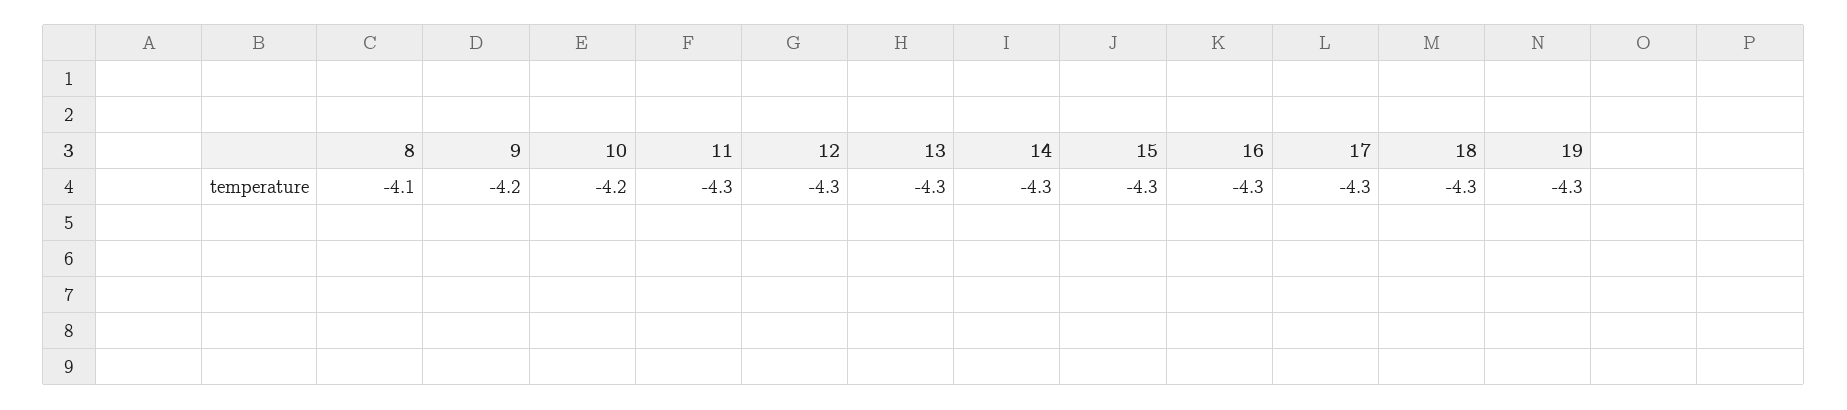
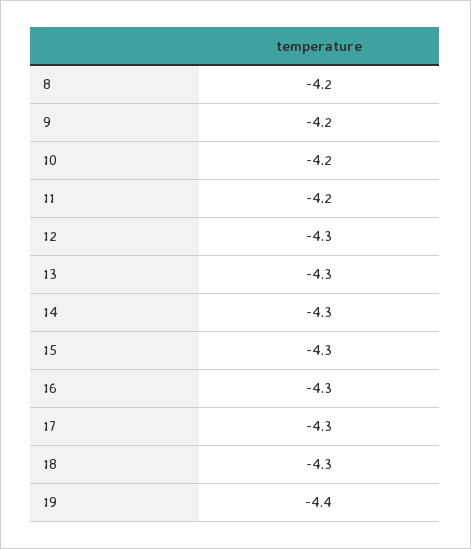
  {
-   "8": -4.1,
+   "8": -4.2,
    "9": -4.2,
    "10": -4.2,
-   "11": -4.3,
+   "11": -4.2,
    "12": -4.3,
    "13": -4.3,
    "14": -4.3,
    "15": -4.3,
    "16": -4.3,
    "17": -4.3,
    "18": -4.3,
-   "19": -4.3
+   "19": -4.4
  }

